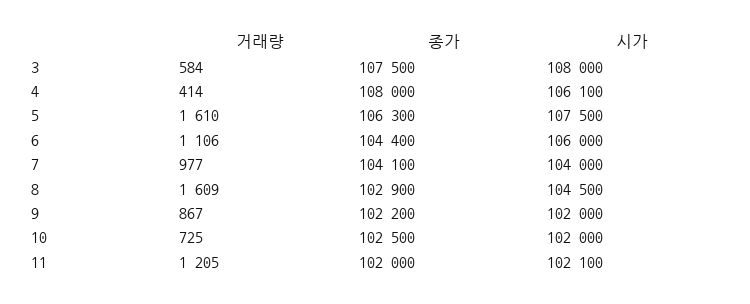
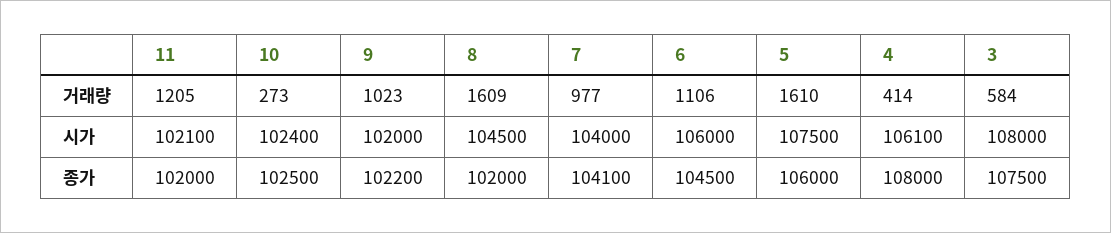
  {
    "거래량": {
      "3": 584,
      "4": 414,
      "5": 1610,
      "6": 1106,
      "7": 977,
      "8": 1609,
-     "9": 867,
+     "9": 1023,
-     "10": 725,
+     "10": 273,
      "11": 1205
    },
    "종가": {
      "3": 107500,
      "4": 108000,
-     "5": 106300,
+     "5": 106000,
-     "6": 104400,
+     "6": 104500,
      "7": 104100,
-     "8": 102900,
+     "8": 102000,
      "9": 102200,
      "10": 102500,
      "11": 102000
    },
    "시가": {
      "3": 108000,
      "4": 106100,
      "5": 107500,
      "6": 106000,
      "7": 104000,
      "8": 104500,
      "9": 102000,
-     "10": 102000,
+     "10": 102400,
      "11": 102100
    }
  }

